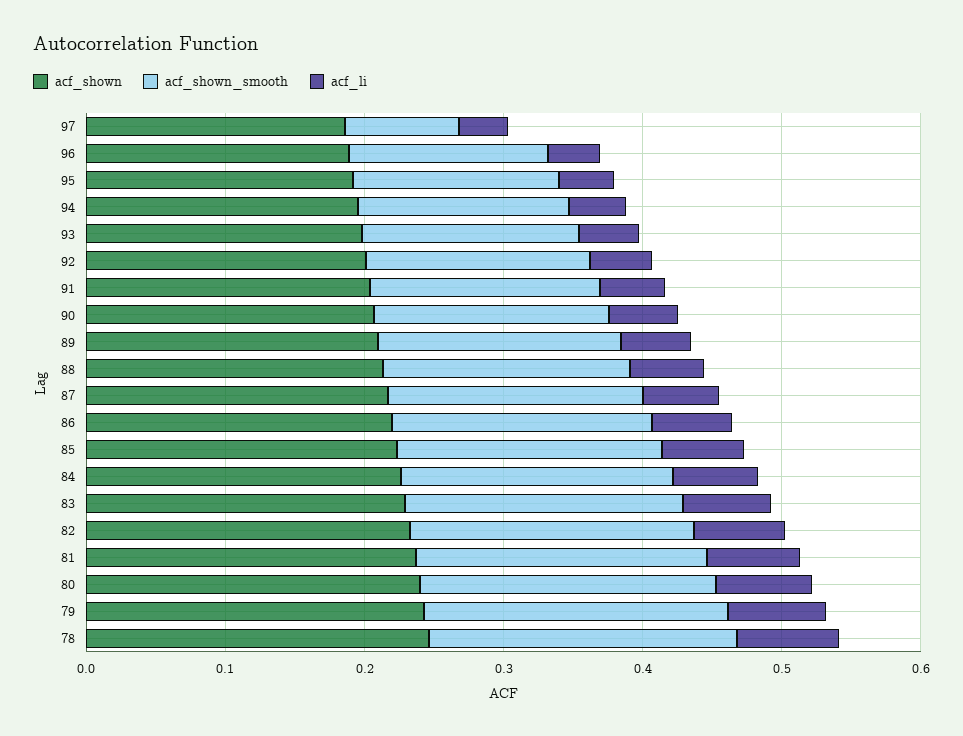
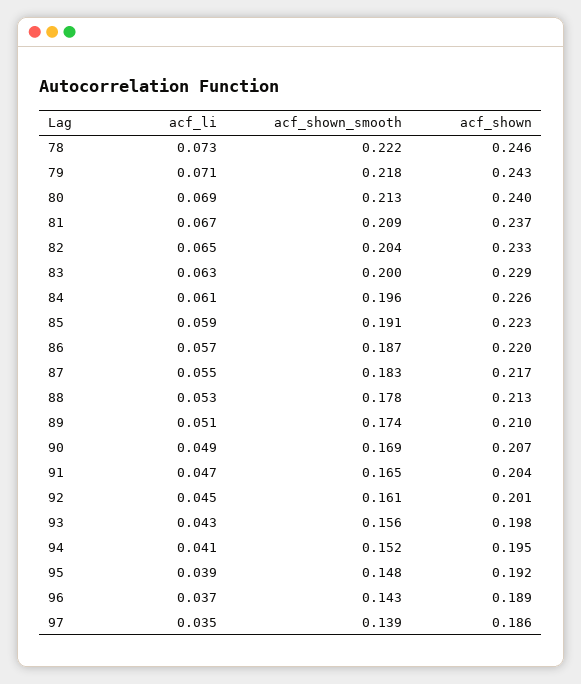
  {
    "acf_shown": {
      "97": 0.186,
      "96": 0.189,
      "95": 0.192,
      "94": 0.195,
      "93": 0.198,
      "92": 0.201,
      "91": 0.204,
      "90": 0.207,
      "89": 0.21,
      "88": 0.213,
      "87": 0.217,
      "86": 0.22,
      "85": 0.223,
      "84": 0.226,
      "83": 0.229,
      "82": 0.233,
      "81": 0.237,
      "80": 0.24,
      "79": 0.243,
      "78": 0.246
    },
    "acf_shown_smooth": {
-     "97": 0.08,
+     "97": 0.139,
      "96": 0.143,
      "95": 0.148,
      "94": 0.152,
      "93": 0.156,
      "92": 0.161,
      "91": 0.165,
      "90": 0.169,
      "89": 0.174,
      "88": 0.178,
      "87": 0.183,
      "86": 0.187,
      "85": 0.191,
      "84": 0.196,
      "83": 0.2,
      "82": 0.204,
      "81": 0.209,
      "80": 0.213,
      "79": 0.218,
      "78": 0.222
    },
    "acf_li": {
      "97": 0.035,
      "96": 0.037,
      "95": 0.039,
      "94": 0.041,
      "93": 0.043,
      "92": 0.045,
      "91": 0.047,
      "90": 0.049,
      "89": 0.051,
      "88": 0.053,
      "87": 0.055,
      "86": 0.057,
      "85": 0.059,
      "84": 0.061,
      "83": 0.063,
      "82": 0.065,
      "81": 0.067,
      "80": 0.069,
      "79": 0.071,
      "78": 0.073
    }
  }

